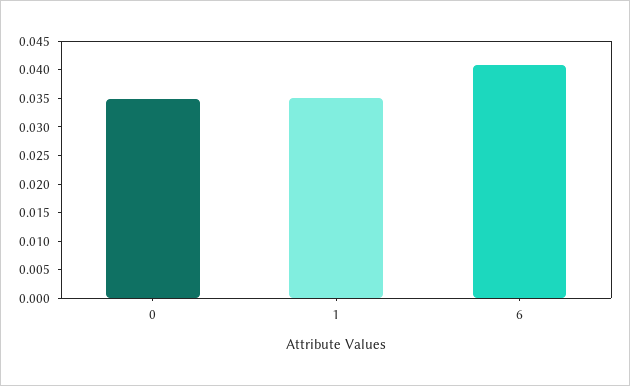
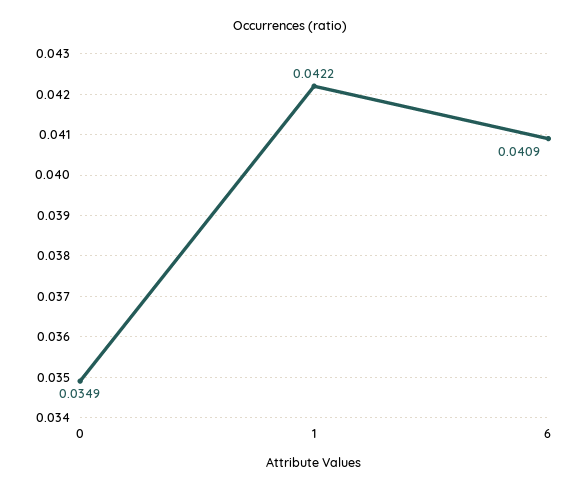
  {
    "0": 0.0349,
-   "1": 0.035,
+   "1": 0.0422,
    "6": 0.0409
  }

